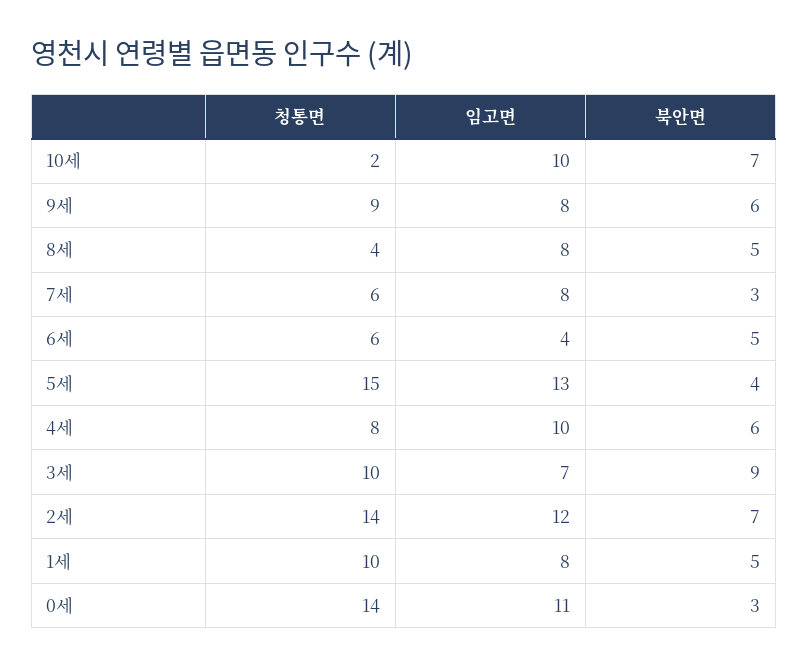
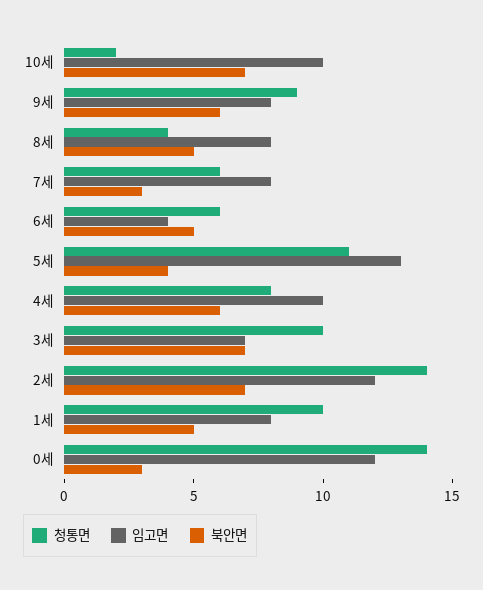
  {
    "청통면": {
      "10세": 2,
      "9세": 9,
      "8세": 4,
      "7세": 6,
      "6세": 6,
-     "5세": 15,
+     "5세": 11,
      "4세": 8,
      "3세": 10,
      "2세": 14,
      "1세": 10,
      "0세": 14
    },
    "임고면": {
      "10세": 10,
      "9세": 8,
      "8세": 8,
      "7세": 8,
      "6세": 4,
      "5세": 13,
      "4세": 10,
      "3세": 7,
      "2세": 12,
      "1세": 8,
-     "0세": 11
+     "0세": 12
    },
    "북안면": {
      "10세": 7,
      "9세": 6,
      "8세": 5,
      "7세": 3,
      "6세": 5,
      "5세": 4,
      "4세": 6,
-     "3세": 9,
+     "3세": 7,
      "2세": 7,
      "1세": 5,
      "0세": 3
    }
  }

